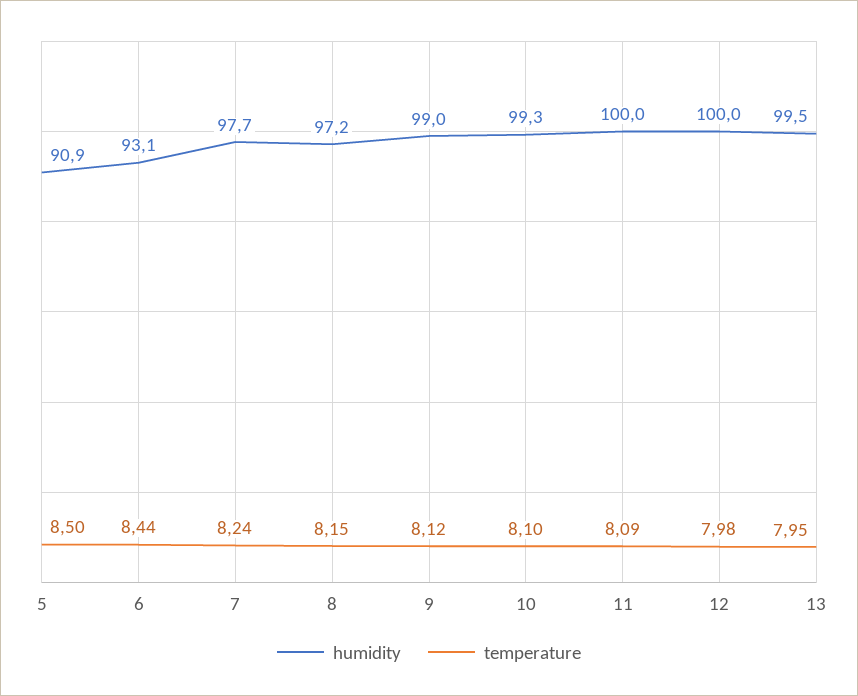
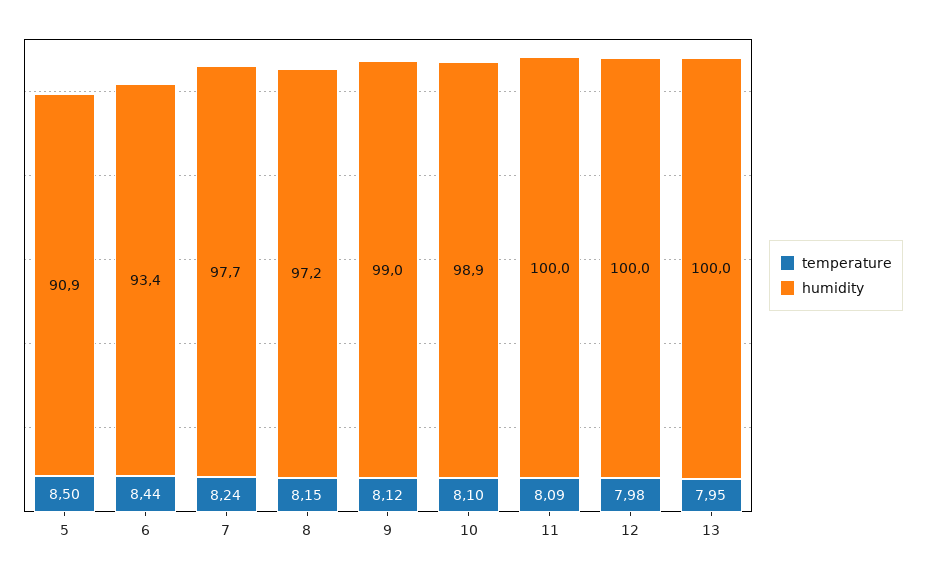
  {
    "humidity": {
      "5": 90.9,
-     "6": 93.1,
+     "6": 93.4,
      "7": 97.7,
      "8": 97.2,
      "9": 99,
-     "10": 99.3,
+     "10": 98.9,
      "11": 100,
      "12": 100,
-     "13": 99.5
+     "13": 100
    },
    "temperature": {
      "5": 8.5,
      "6": 8.44,
      "7": 8.24,
      "8": 8.15,
      "9": 8.12,
      "10": 8.1,
      "11": 8.09,
      "12": 7.98,
      "13": 7.95
    }
  }

